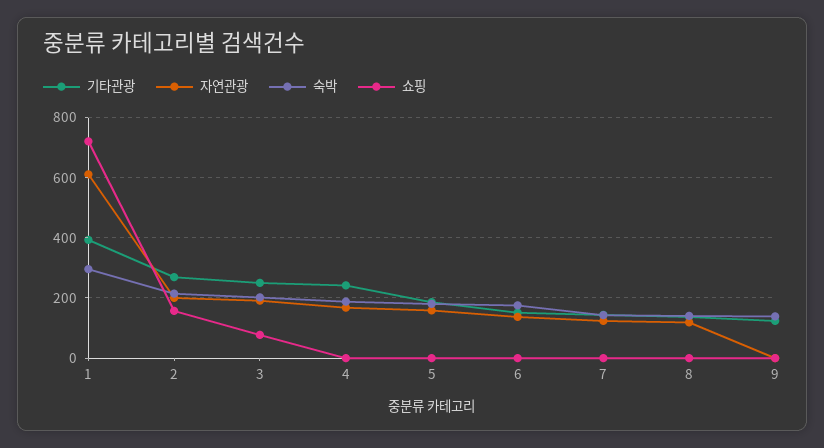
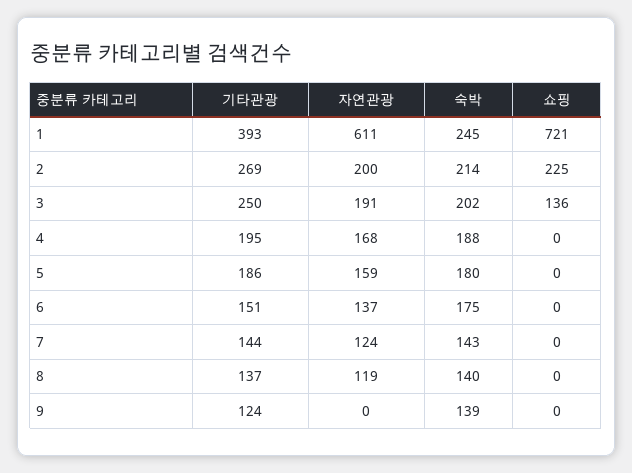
  {
    "기타관광": {
      "1": 393,
      "2": 269,
      "3": 250,
-     "4": 240,
+     "4": 195,
      "5": 186,
      "6": 151,
      "7": 144,
      "8": 137,
      "9": 124
    },
    "자연관광": {
      "1": 611,
      "2": 200,
      "3": 191,
      "4": 168,
      "5": 159,
      "6": 137,
      "7": 124,
      "8": 119,
      "9": 0
    },
    "숙박": {
-     "1": 300,
+     "1": 245,
      "2": 214,
      "3": 202,
      "4": 188,
      "5": 180,
      "6": 175,
      "7": 143,
      "8": 140,
      "9": 139
    },
    "쇼핑": {
      "1": 721,
-     "2": 160,
+     "2": 225,
-     "3": 80,
+     "3": 136,
      "4": 0,
      "5": 0,
      "6": 0,
      "7": 0,
      "8": 0,
      "9": 0
    }
  }

